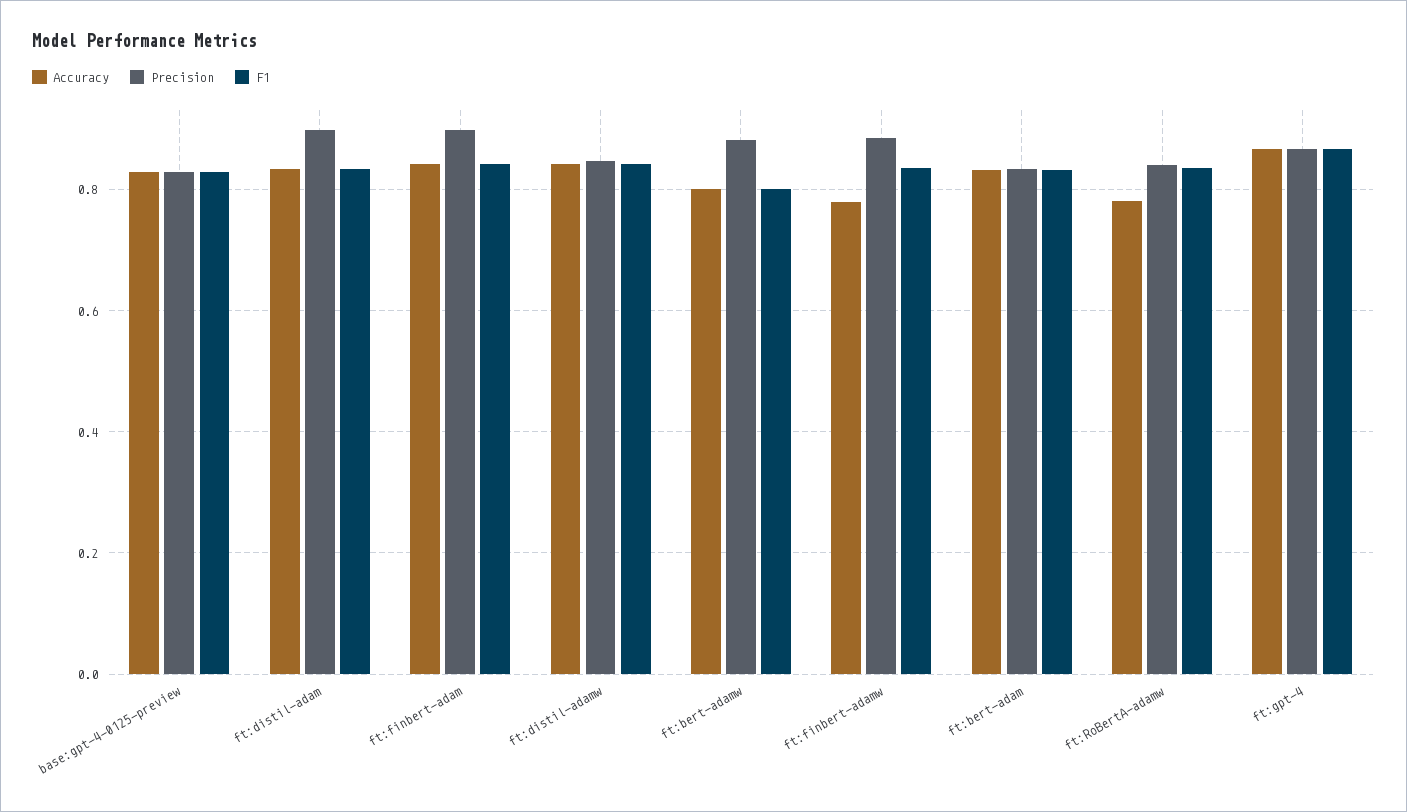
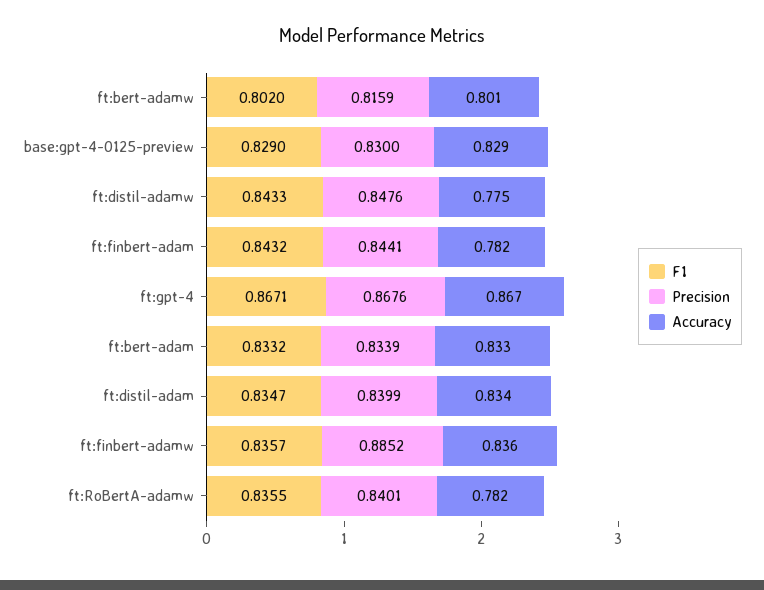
  {
    "Accuracy": {
      "base:gpt-4-0125-preview": 0.829,
      "ft:distil-adam": 0.834,
-     "ft:finbert-adam": 0.84,
+     "ft:finbert-adam": 0.782,
-     "ft:distil-adamw": 0.84,
+     "ft:distil-adamw": 0.775,
      "ft:bert-adamw": 0.801,
-     "ft:finbert-adamw": 0.78,
+     "ft:finbert-adamw": 0.836,
      "ft:bert-adam": 0.833,
      "ft:RoBertA-adamw": 0.782,
      "ft:gpt-4": 0.867
    },
    "Precision": {
      "base:gpt-4-0125-preview": 0.83,
-     "ft:distil-adam": 0.9,
+     "ft:distil-adam": 0.8399,
-     "ft:finbert-adam": 0.9,
+     "ft:finbert-adam": 0.8441,
      "ft:distil-adamw": 0.8476,
-     "ft:bert-adamw": 0.88,
+     "ft:bert-adamw": 0.8159,
      "ft:finbert-adamw": 0.8852,
      "ft:bert-adam": 0.8339,
      "ft:RoBertA-adamw": 0.8401,
      "ft:gpt-4": 0.8676
    },
    "F1": {
      "base:gpt-4-0125-preview": 0.829,
      "ft:distil-adam": 0.8347,
      "ft:finbert-adam": 0.8432,
      "ft:distil-adamw": 0.8433,
      "ft:bert-adamw": 0.802,
      "ft:finbert-adamw": 0.8357,
      "ft:bert-adam": 0.8332,
      "ft:RoBertA-adamw": 0.8355,
      "ft:gpt-4": 0.8671
    }
  }

